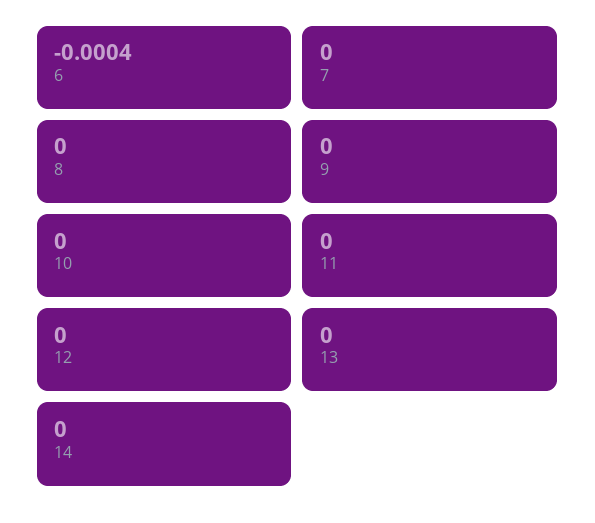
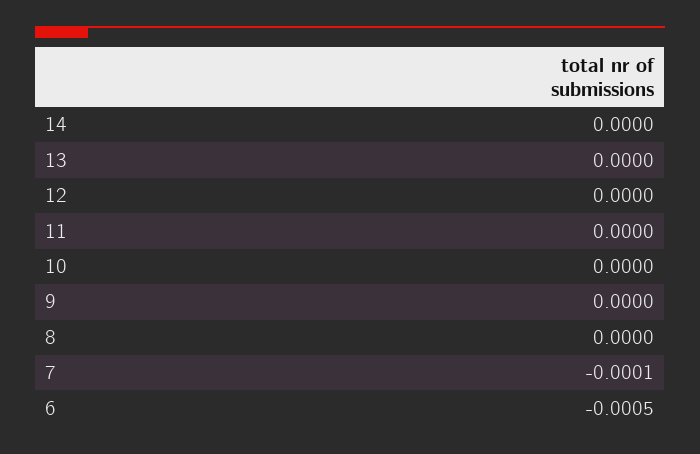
  {
-   "6": -0.0004,
+   "6": -0.0005,
-   "7": 0,
+   "7": -0.0001,
    "8": 0,
    "9": 0,
    "10": 0,
    "11": 0,
    "12": 0,
    "13": 0,
    "14": 0
  }

